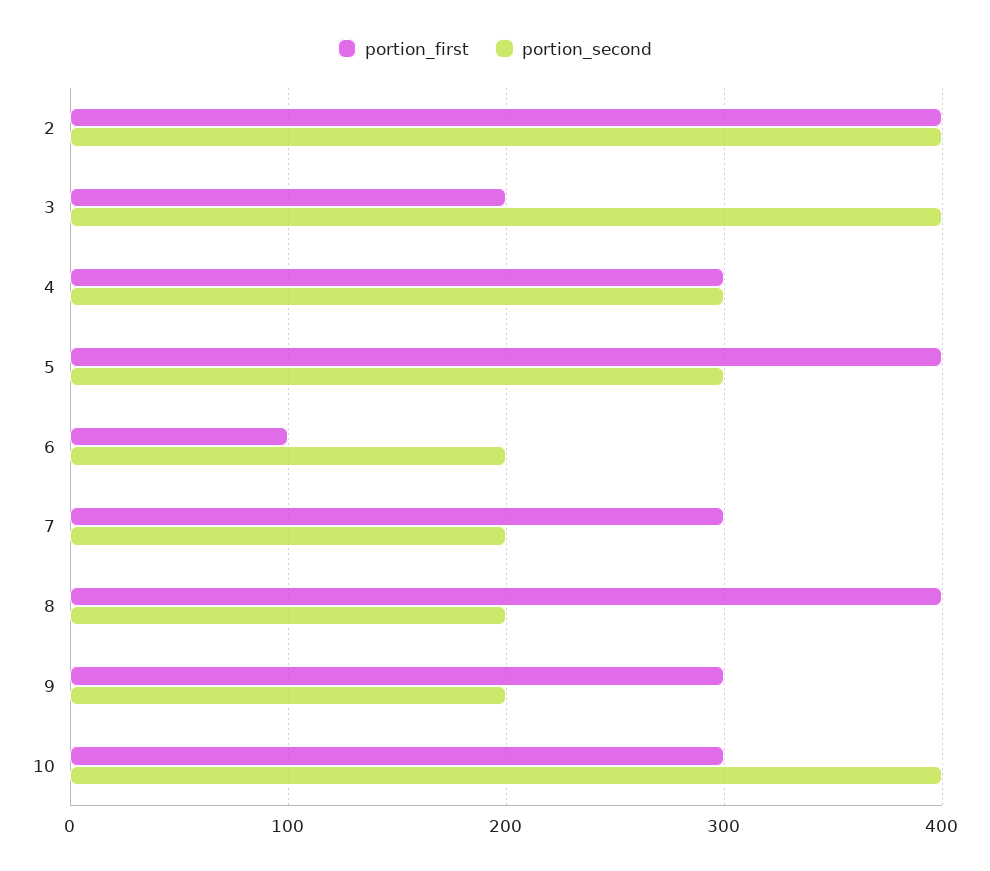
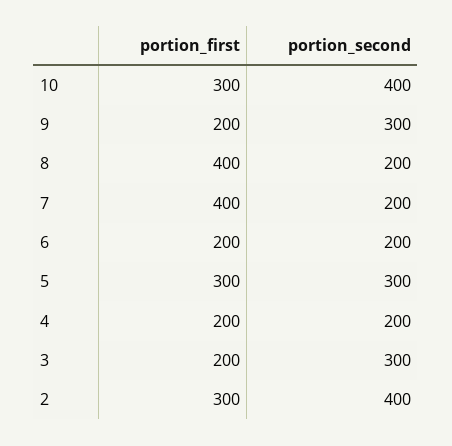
  {
    "portion_first": {
-     "2": 400,
+     "2": 300,
      "3": 200,
-     "4": 300,
+     "4": 200,
-     "5": 400,
+     "5": 300,
-     "6": 100,
+     "6": 200,
-     "7": 300,
+     "7": 400,
      "8": 400,
-     "9": 300,
+     "9": 200,
      "10": 300
    },
    "portion_second": {
      "2": 400,
-     "3": 400,
+     "3": 300,
-     "4": 300,
+     "4": 200,
      "5": 300,
      "6": 200,
      "7": 200,
      "8": 200,
-     "9": 200,
+     "9": 300,
      "10": 400
    }
  }

